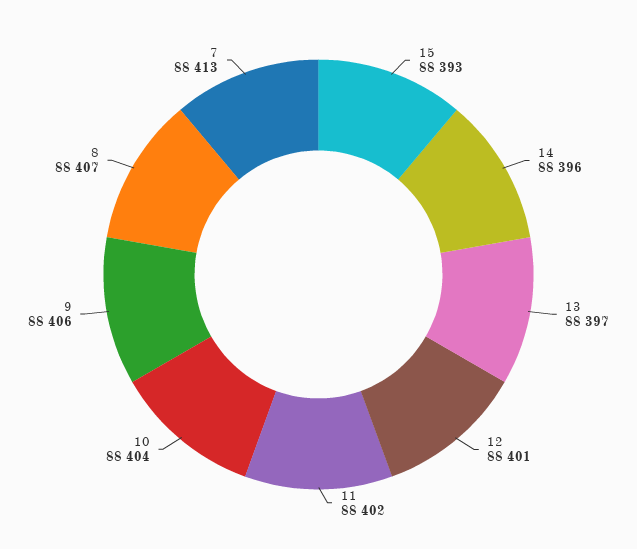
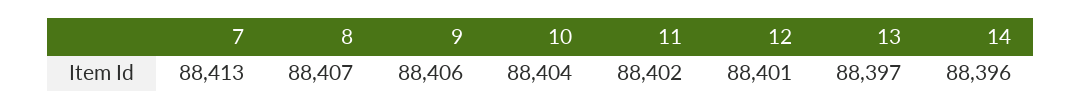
  {
-   "15": 88393,
    "14": 88396,
    "13": 88397,
    "12": 88401,
    "11": 88402,
    "10": 88404,
    "9": 88406,
    "8": 88407,
    "7": 88413
  }

